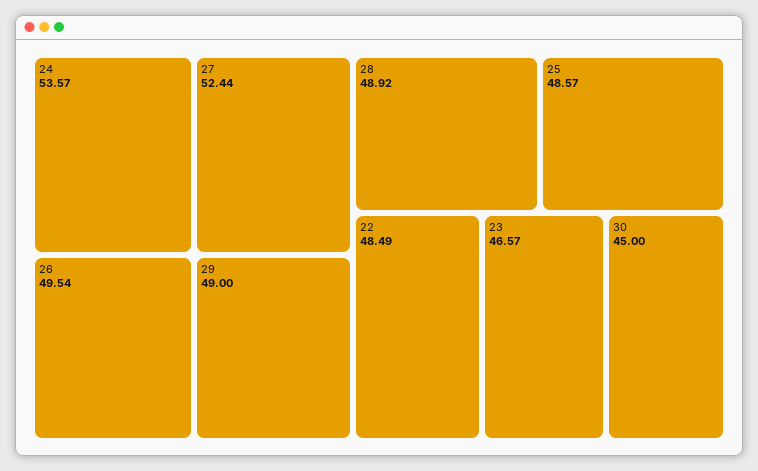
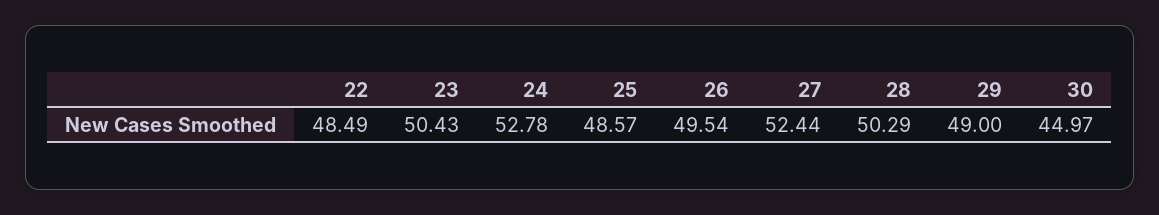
  {
-   "24": 53.57,
+   "24": 52.78,
    "27": 52.44,
    "26": 49.54,
    "29": 49,
-   "28": 48.92,
+   "28": 50.29,
    "25": 48.57,
    "22": 48.49,
-   "23": 46.57,
+   "23": 50.43,
-   "30": 45
+   "30": 44.97
  }

